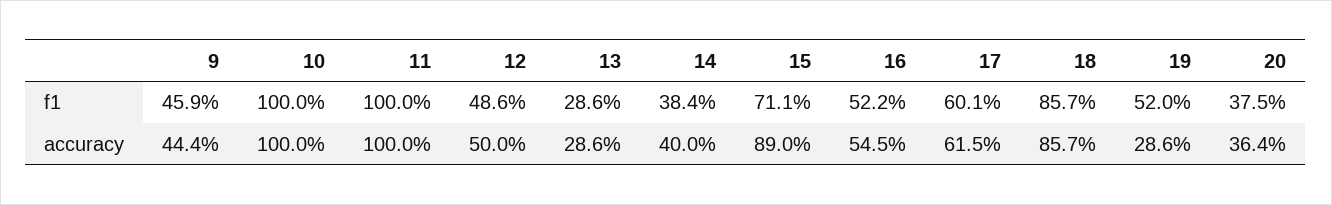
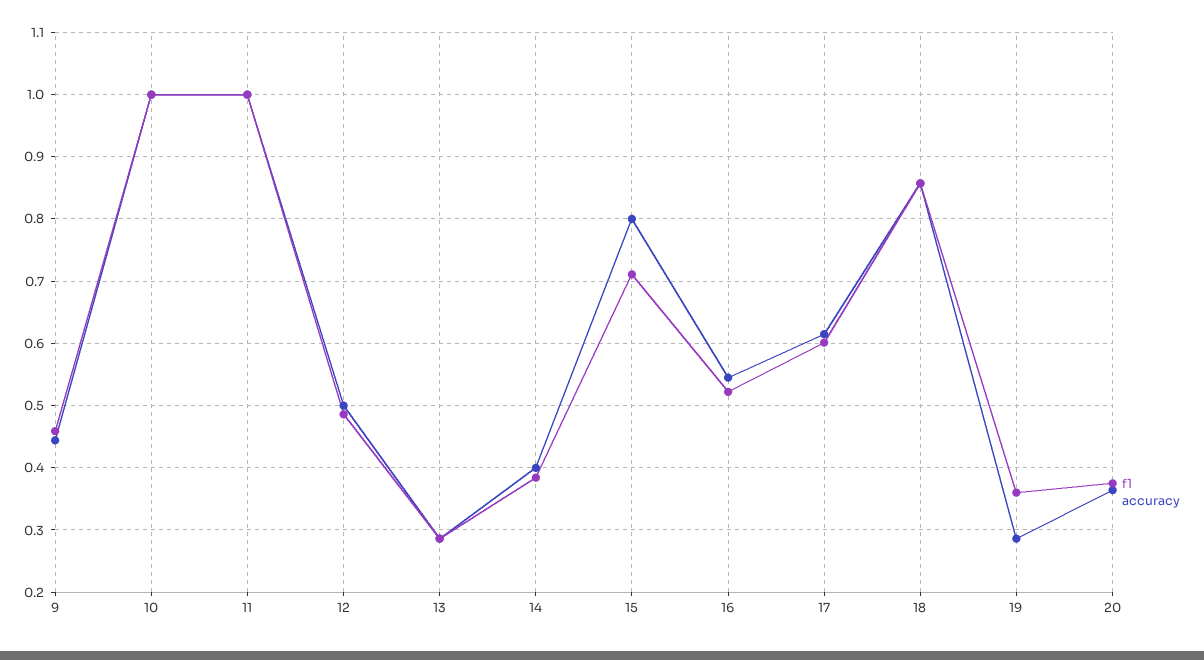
  {
    "f1": {
      "9": 0.459,
      "10": 1,
      "11": 1,
      "12": 0.486,
      "13": 0.286,
      "14": 0.384,
      "15": 0.711,
      "16": 0.522,
      "17": 0.601,
      "18": 0.857,
-     "19": 0.52,
+     "19": 0.36,
      "20": 0.375
    },
    "accuracy": {
      "9": 0.444,
      "10": 1,
      "11": 1,
      "12": 0.5,
      "13": 0.286,
      "14": 0.4,
-     "15": 0.89,
+     "15": 0.8,
      "16": 0.545,
      "17": 0.615,
      "18": 0.857,
      "19": 0.286,
      "20": 0.364
    }
  }

